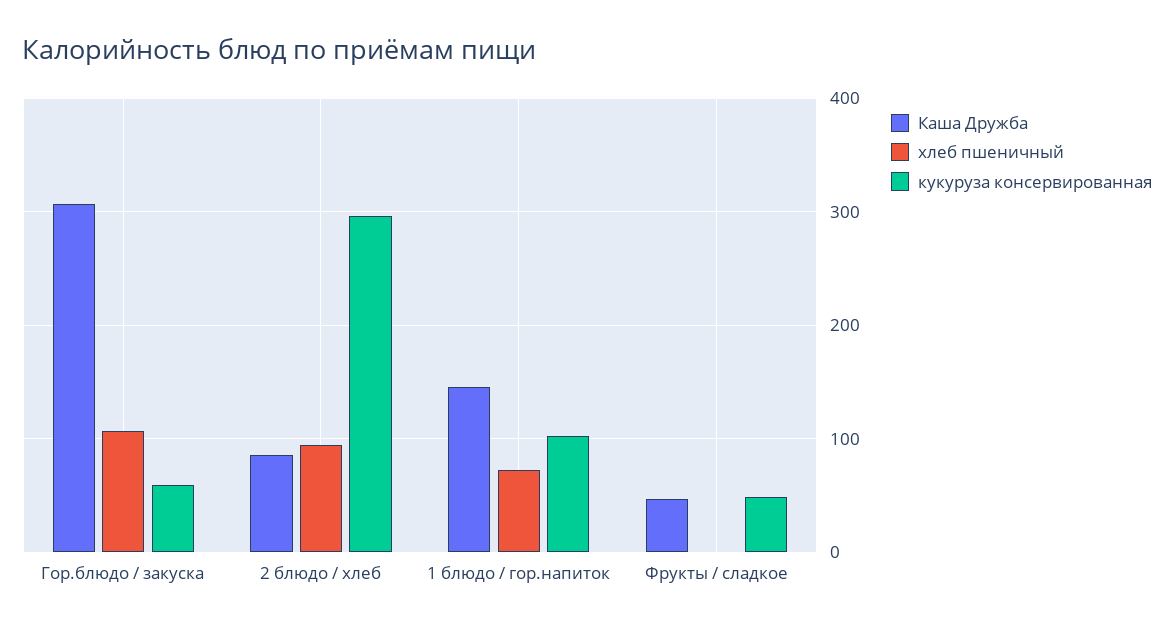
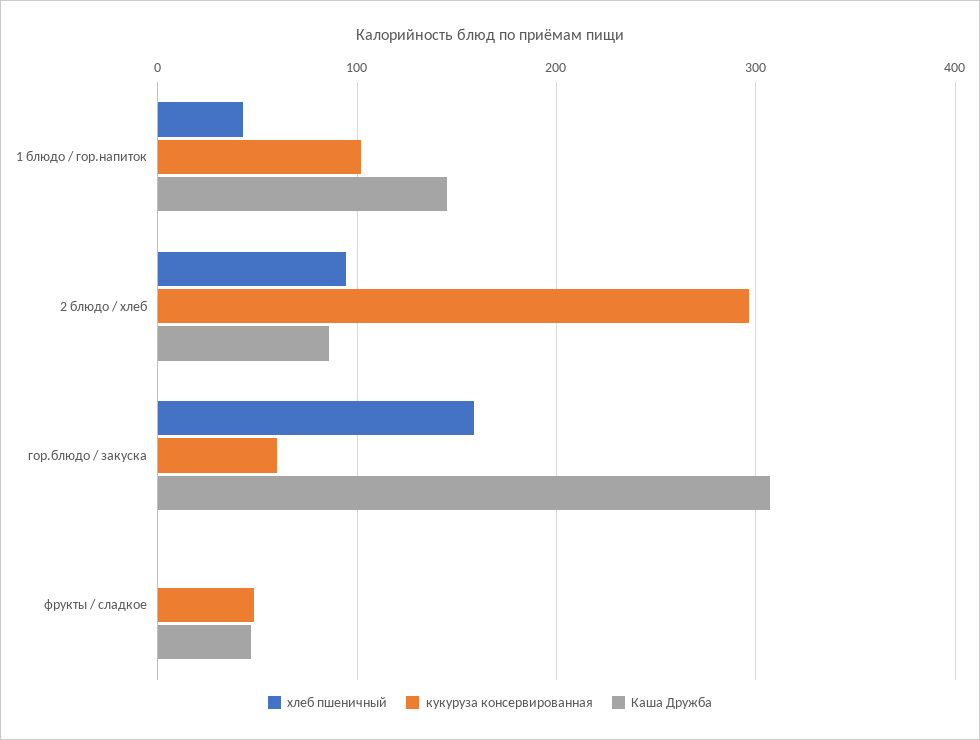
  {
    "Каша Дружба": {
      "Гор.блюдо / закуска": 310,
      "2 блюдо / хлеб": 90,
      "1 блюдо / гор.напиток": 150,
      "Фрукты / сладкое": 50
    },
    "хлеб пшеничный": {
-     "Гор.блюдо / закуска": 110,
+     "Гор.блюдо / закуска": 160,
      "2 блюдо / хлеб": 90,
-     "1 блюдо / гор.напиток": 70,
+     "1 блюдо / гор.напиток": 40,
      "Фрукты / сладкое": 0
    },
    "кукуруза консервированная": {
      "Гор.блюдо / закуска": 60,
      "2 блюдо / хлеб": 300,
      "1 блюдо / гор.напиток": 100,
      "Фрукты / сладкое": 50
    }
  }

